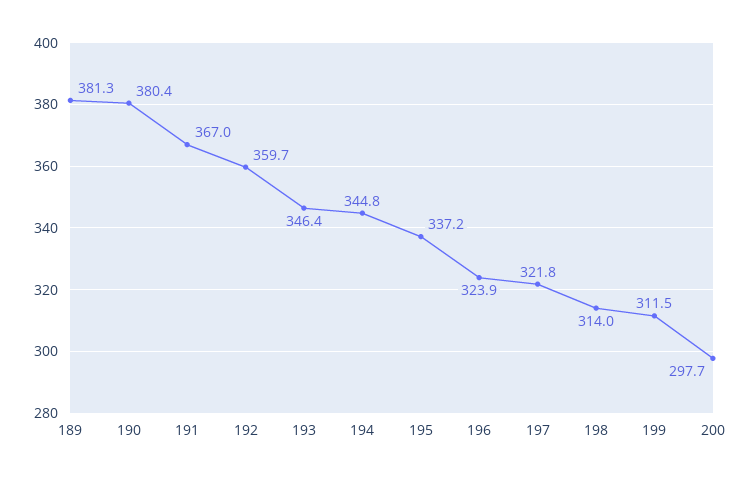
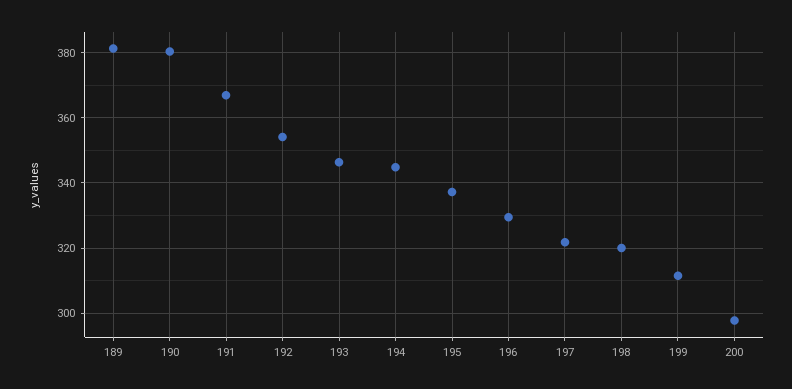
  {
    "189": 381.3,
    "190": 380.4,
    "191": 367,
-   "192": 359.7,
+   "192": 354,
    "193": 346.4,
    "194": 344.8,
    "195": 337.2,
-   "196": 323.9,
+   "196": 330,
    "197": 321.8,
-   "198": 314,
+   "198": 320,
    "199": 311.5,
    "200": 297.7
  }

